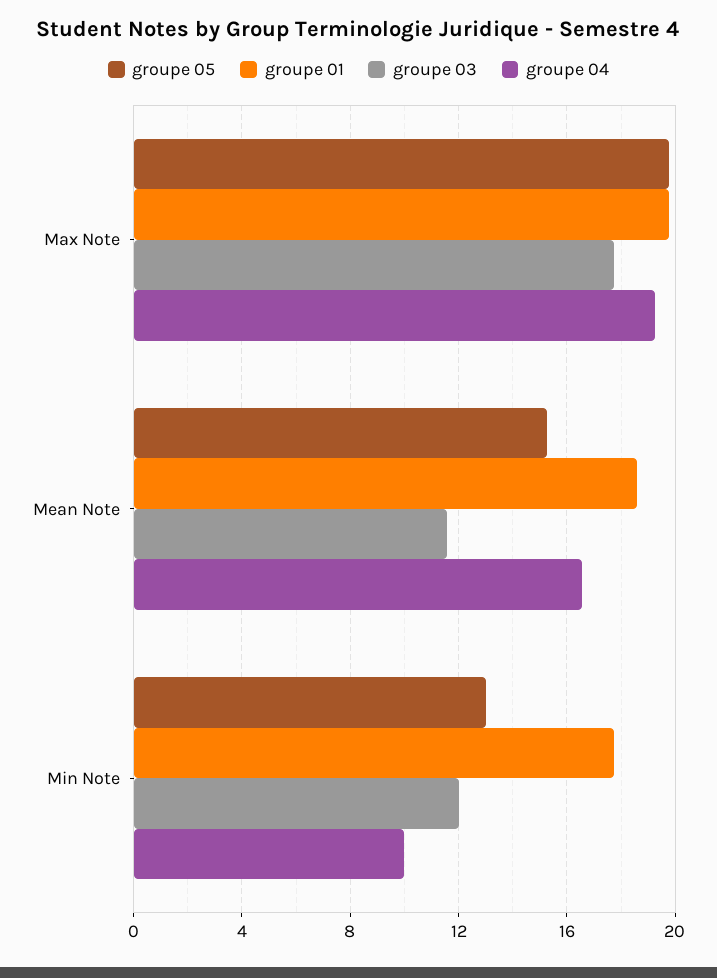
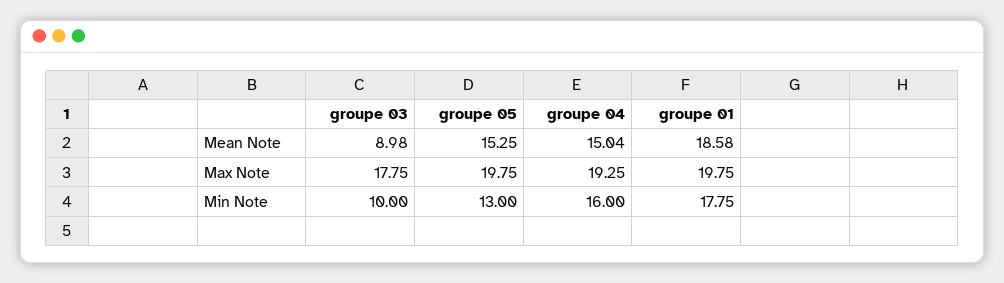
  {
    "groupe 05": {
      "Max Note": 19.75,
      "Mean Note": 15.25,
      "Min Note": 13
    },
    "groupe 01": {
      "Max Note": 19.75,
      "Mean Note": 18.58,
      "Min Note": 17.75
    },
    "groupe 03": {
      "Max Note": 17.75,
-     "Mean Note": 11.5,
+     "Mean Note": 8.98,
-     "Min Note": 12
+     "Min Note": 10
    },
    "groupe 04": {
      "Max Note": 19.25,
-     "Mean Note": 16.5,
+     "Mean Note": 15.04,
-     "Min Note": 10
+     "Min Note": 16
    }
  }

